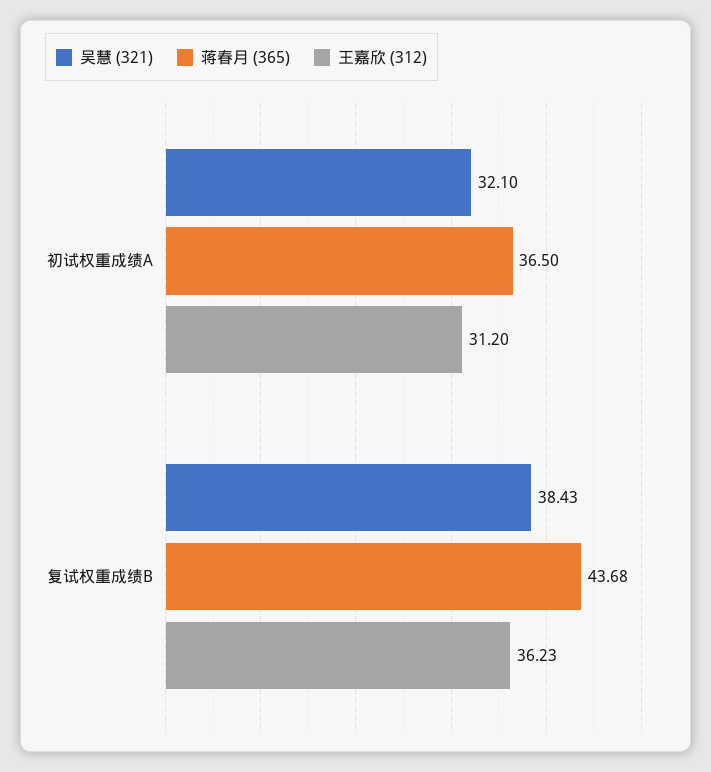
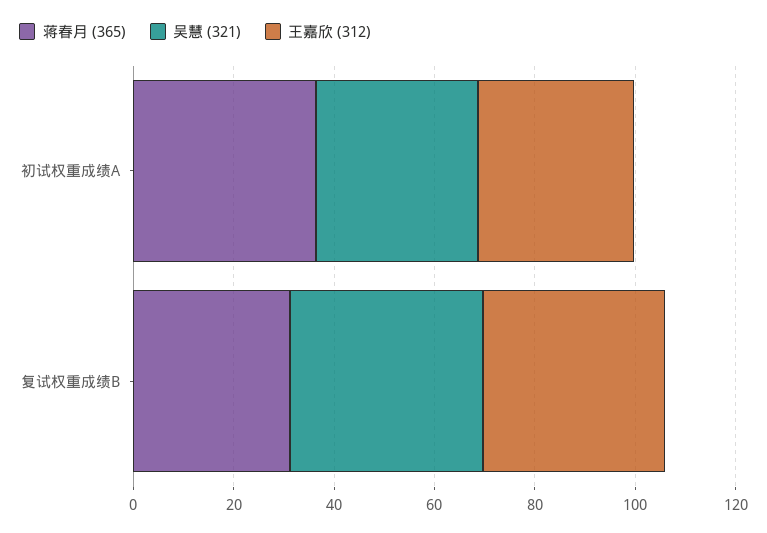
  {
    "吴慧 (321)": {
      "初试权重成绩A": 32.1,
      "复试权重成绩B": 38.43
    },
    "蒋春月 (365)": {
      "初试权重成绩A": 36.5,
-     "复试权重成绩B": 43.68
+     "复试权重成绩B": 30
    },
    "王嘉欣 (312)": {
      "初试权重成绩A": 31.2,
      "复试权重成绩B": 36.23
    }
  }

